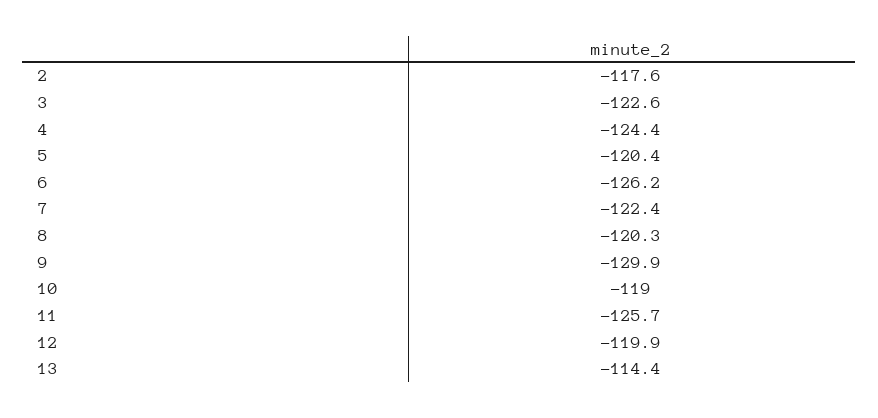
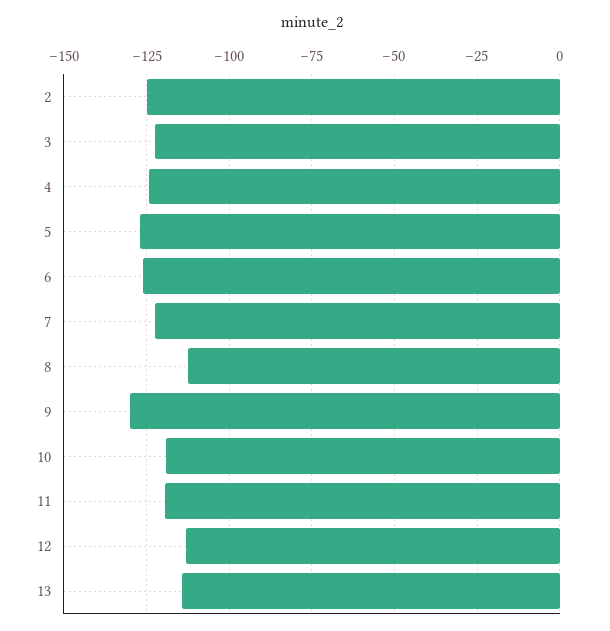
  {
-   "2": -117.6,
+   "2": -125,
    "3": -122.6,
    "4": -124.4,
-   "5": -120.4,
+   "5": -127.5,
    "6": -126.2,
    "7": -122.4,
-   "8": -120.3,
+   "8": -112.5,
    "9": -129.9,
    "10": -119,
-   "11": -125.7,
+   "11": -120,
-   "12": -119.9,
+   "12": -112.5,
    "13": -114.4
  }

